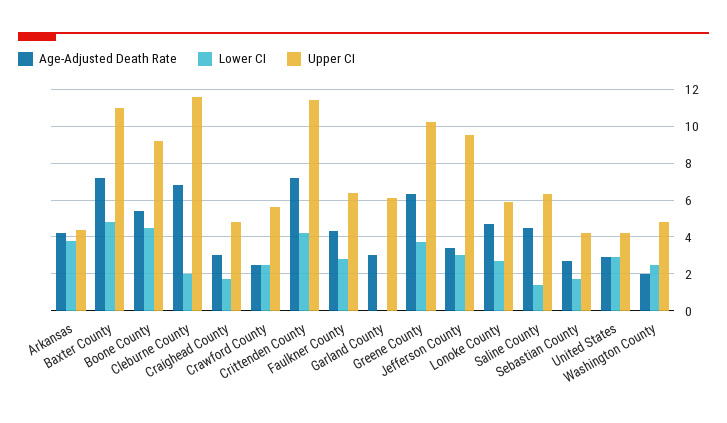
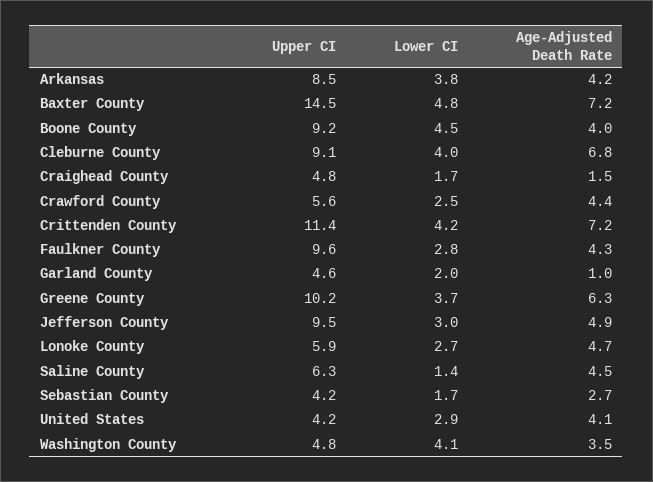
  {
    "Age-Adjusted Death Rate": {
      "Arkansas": 4.2,
      "Baxter County": 7.2,
-     "Boone County": 5.5,
+     "Boone County": 4,
      "Cleburne County": 6.8,
-     "Craighead County": 3,
+     "Craighead County": 1.5,
-     "Crawford County": 2.5,
+     "Crawford County": 4.4,
      "Crittenden County": 7.2,
      "Faulkner County": 4.3,
-     "Garland County": 3,
+     "Garland County": 1,
      "Greene County": 6.3,
-     "Jefferson County": 3.5,
+     "Jefferson County": 4.9,
      "Lonoke County": 4.7,
      "Saline County": 4.5,
      "Sebastian County": 2.7,
-     "United States": 3,
+     "United States": 4.1,
-     "Washington County": 2
+     "Washington County": 3.5
    },
    "Lower CI": {
      "Arkansas": 3.8,
      "Baxter County": 4.8,
      "Boone County": 4.5,
-     "Cleburne County": 2,
+     "Cleburne County": 4,
      "Craighead County": 1.7,
      "Crawford County": 2.5,
      "Crittenden County": 4.2,
      "Faulkner County": 2.8,
-     "Garland County": 0,
+     "Garland County": 2,
      "Greene County": 3.7,
      "Jefferson County": 3,
      "Lonoke County": 2.7,
      "Saline County": 1.4,
      "Sebastian County": 1.7,
      "United States": 2.9,
-     "Washington County": 2.5
+     "Washington County": 4.1
    },
    "Upper CI": {
-     "Arkansas": 4.5,
+     "Arkansas": 8.5,
-     "Baxter County": 11,
+     "Baxter County": 14.5,
      "Boone County": 9.2,
-     "Cleburne County": 11.5,
+     "Cleburne County": 9.1,
      "Craighead County": 4.8,
      "Crawford County": 5.6,
      "Crittenden County": 11.4,
-     "Faulkner County": 6.5,
+     "Faulkner County": 9.6,
-     "Garland County": 6,
+     "Garland County": 4.6,
      "Greene County": 10.2,
      "Jefferson County": 9.5,
      "Lonoke County": 5.9,
      "Saline County": 6.3,
      "Sebastian County": 4.2,
      "United States": 4.2,
      "Washington County": 4.8
    }
  }

